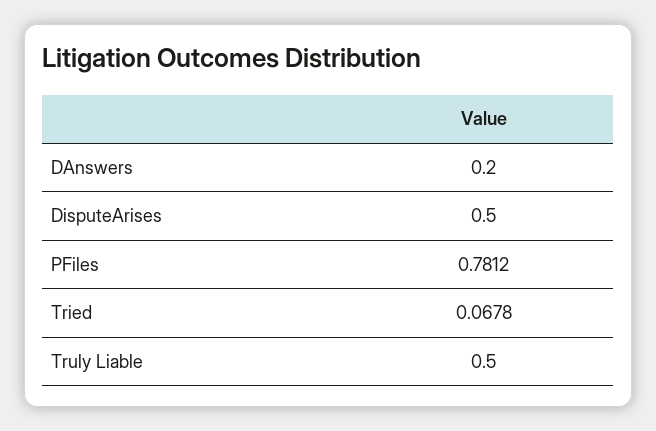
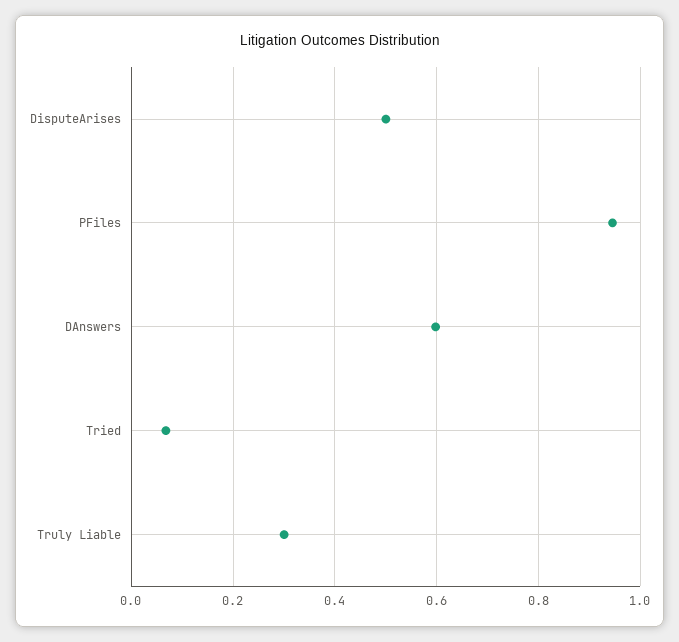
  {
-   "DAnswers": 0.2,
+   "DAnswers": 0.6,
    "DisputeArises": 0.5,
-   "PFiles": 0.7812,
+   "PFiles": 0.94,
    "Tried": 0.0678,
-   "Truly Liable": 0.5
+   "Truly Liable": 0.3
  }

